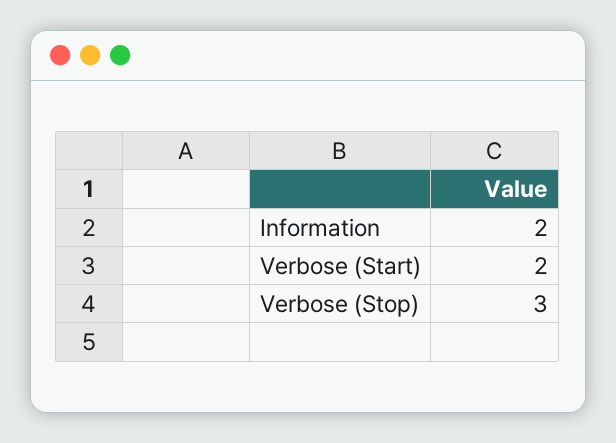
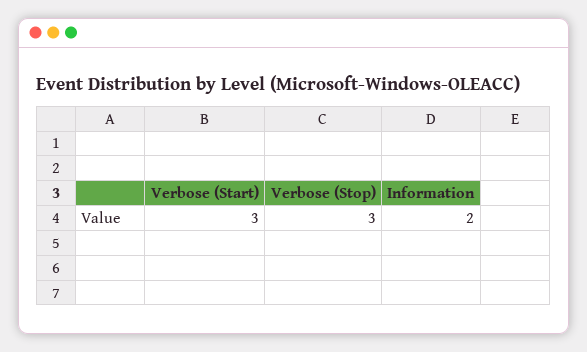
  {
    "Information": 2,
-   "Verbose (Start)": 2,
+   "Verbose (Start)": 3,
    "Verbose (Stop)": 3
  }

